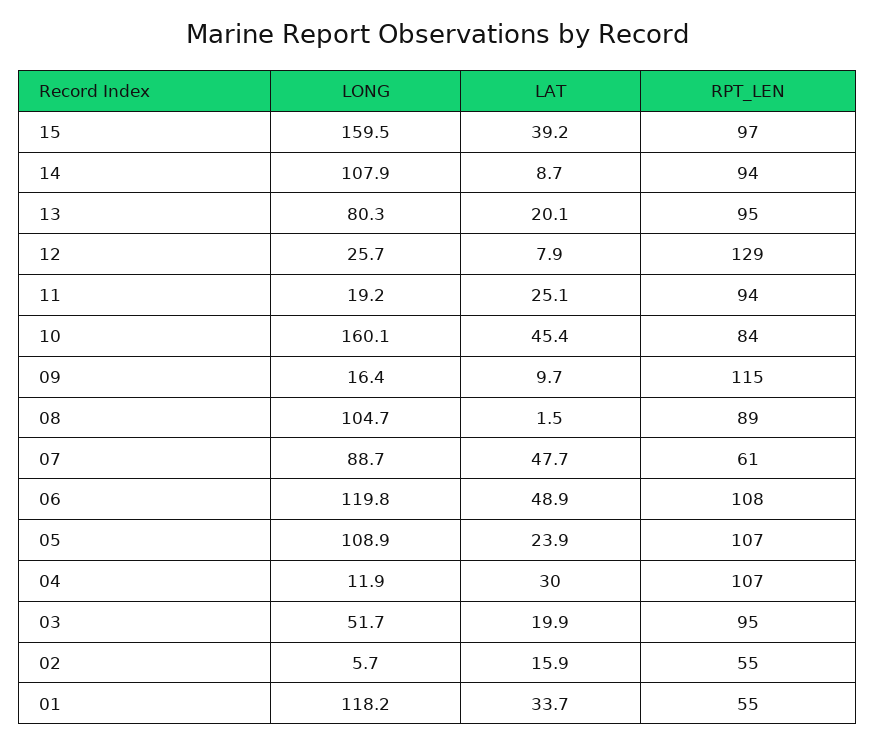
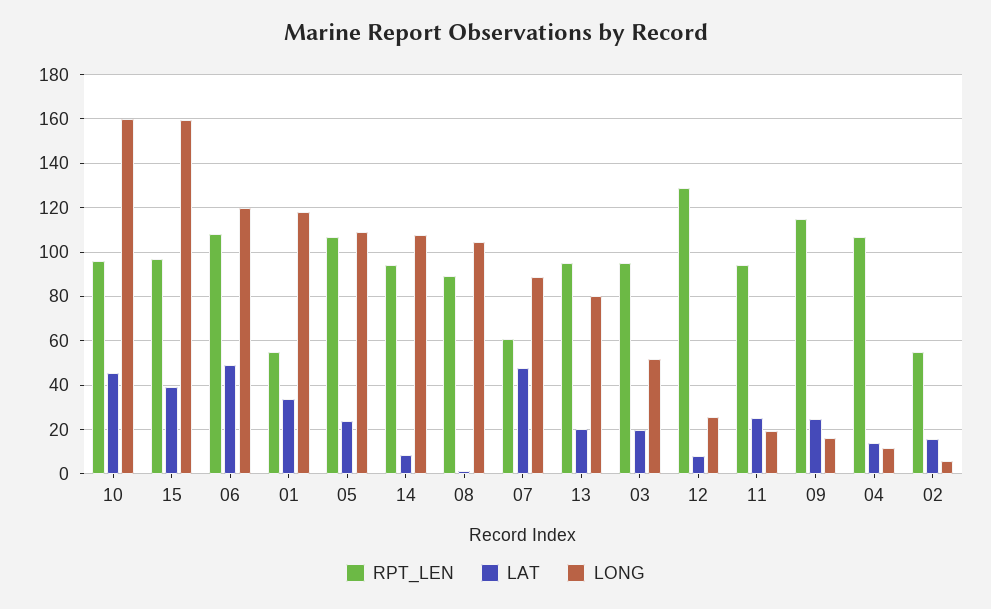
  {
    "LONG": {
      "15": 159.5,
      "14": 107.9,
      "13": 80.3,
      "12": 25.7,
      "11": 19.2,
      "10": 160.1,
      "09": 16.4,
      "08": 104.7,
      "07": 88.7,
      "06": 119.8,
      "05": 108.9,
      "04": 11.9,
      "03": 51.7,
      "02": 5.7,
      "01": 118.2
    },
    "LAT": {
      "15": 39.2,
      "14": 8.7,
      "13": 20.1,
      "12": 7.9,
      "11": 25.1,
      "10": 45.4,
-     "09": 9.7,
+     "09": 25,
      "08": 1.5,
      "07": 47.7,
      "06": 48.9,
      "05": 23.9,
-     "04": 30,
+     "04": 15,
      "03": 19.9,
      "02": 15.9,
      "01": 33.7
    },
    "RPT_LEN": {
      "15": 97,
      "14": 94,
      "13": 95,
      "12": 129,
      "11": 94,
-     "10": 84,
+     "10": 95,
      "09": 115,
      "08": 89,
      "07": 61,
      "06": 108,
      "05": 107,
      "04": 107,
      "03": 95,
      "02": 55,
      "01": 55
    }
  }

